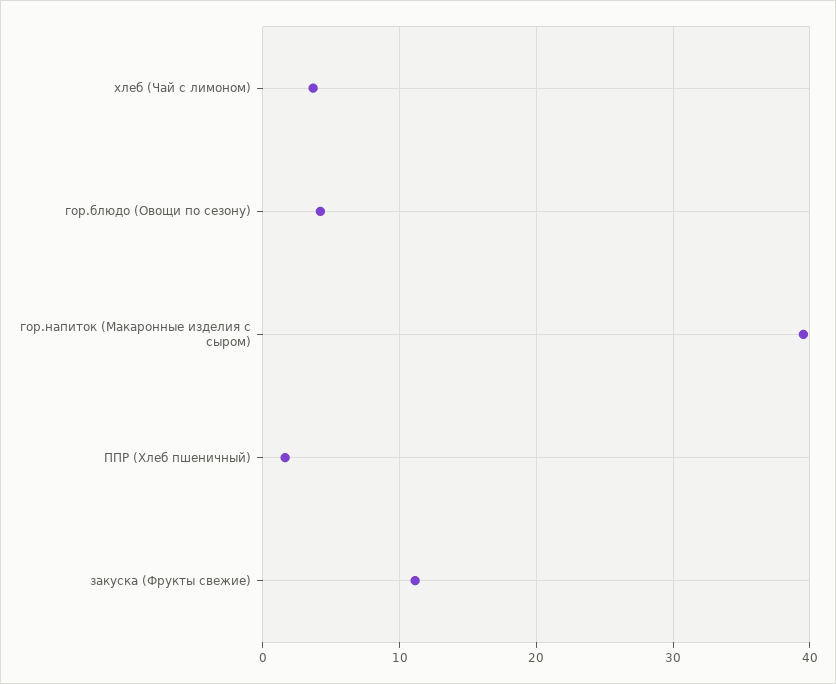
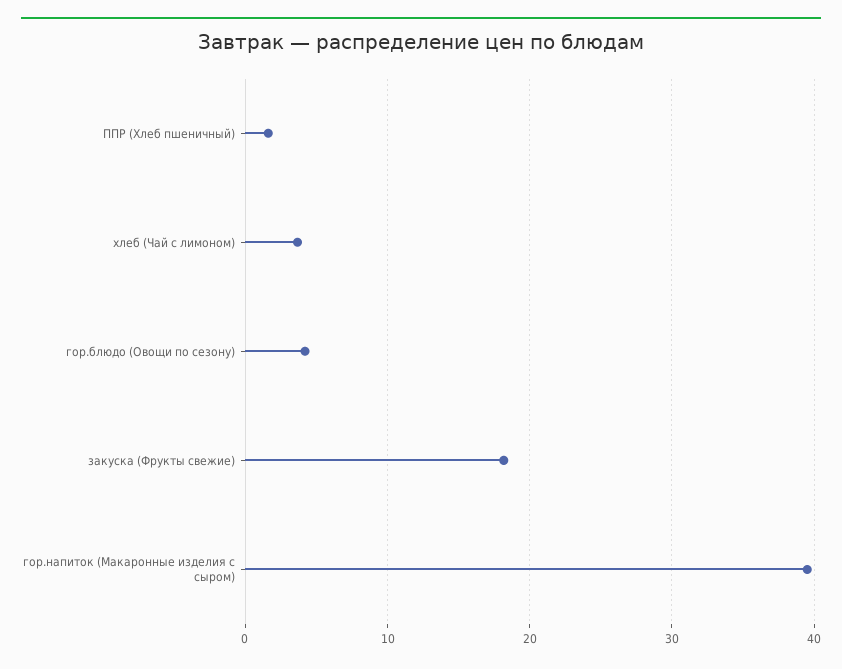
  {
    "хлеб (Чай с лимоном)": 4,
    "гор.блюдо (Овощи по сезону)": 4,
    "гор.напиток (Макаронные изделия с сыром)": 40,
    "ППР (Хлеб пшеничный)": 2,
-   "закуска (Фрукты свежие)": 11
+   "закуска (Фрукты свежие)": 18
  }

